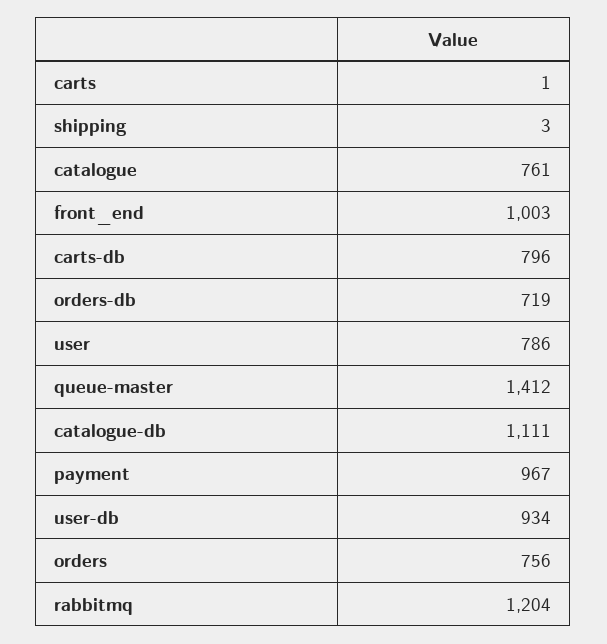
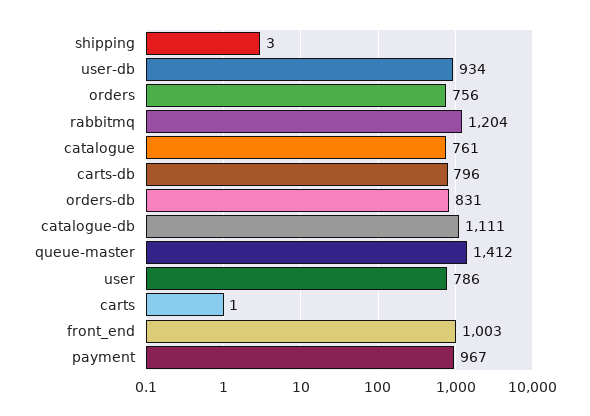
  {
    "carts": 1,
    "shipping": 3,
    "catalogue": 761,
    "front_end": 1003,
    "carts-db": 796,
-   "orders-db": 719,
+   "orders-db": 831,
    "user": 786,
    "queue-master": 1412,
    "catalogue-db": 1111,
    "payment": 967,
    "user-db": 934,
    "orders": 756,
    "rabbitmq": 1204
  }

